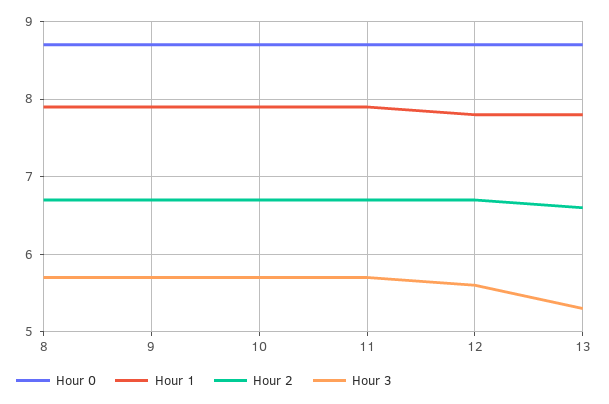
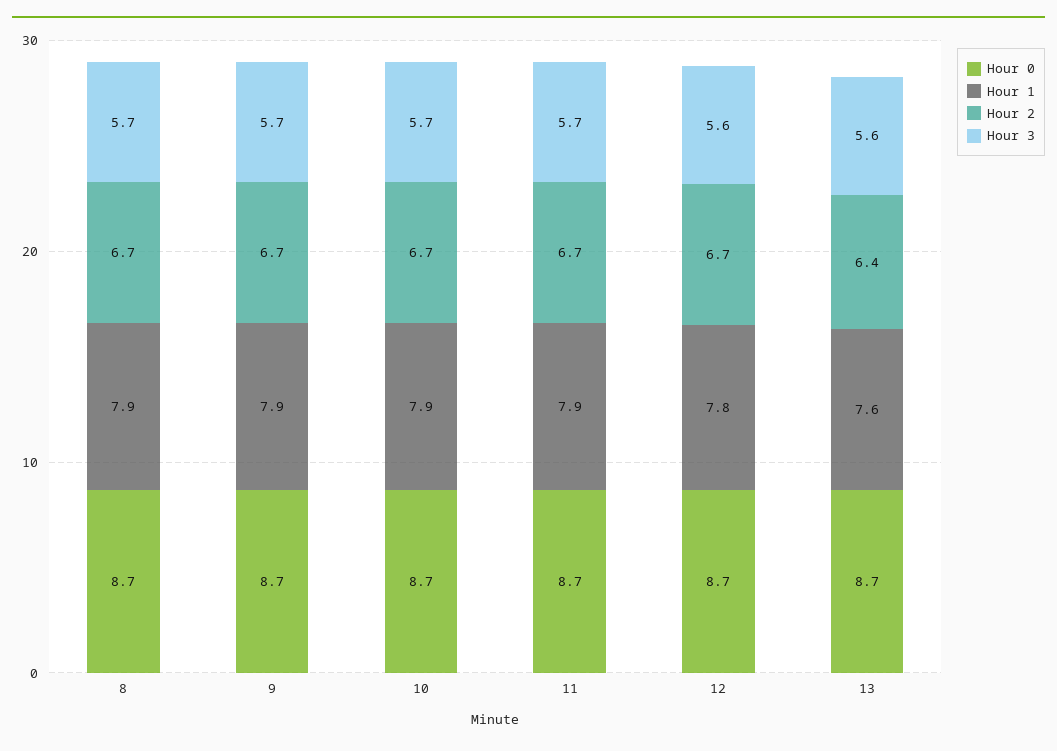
  {
    "Hour 0": {
      "8": 8.7,
      "9": 8.7,
      "10": 8.7,
      "11": 8.7,
      "12": 8.7,
      "13": 8.7
    },
    "Hour 1": {
      "8": 7.9,
      "9": 7.9,
      "10": 7.9,
      "11": 7.9,
      "12": 7.8,
-     "13": 7.8
+     "13": 7.6
    },
    "Hour 2": {
      "8": 6.7,
      "9": 6.7,
      "10": 6.7,
      "11": 6.7,
      "12": 6.7,
-     "13": 6.6
+     "13": 6.4
    },
    "Hour 3": {
      "8": 5.7,
      "9": 5.7,
      "10": 5.7,
      "11": 5.7,
      "12": 5.6,
-     "13": 5.3
+     "13": 5.6
    }
  }

